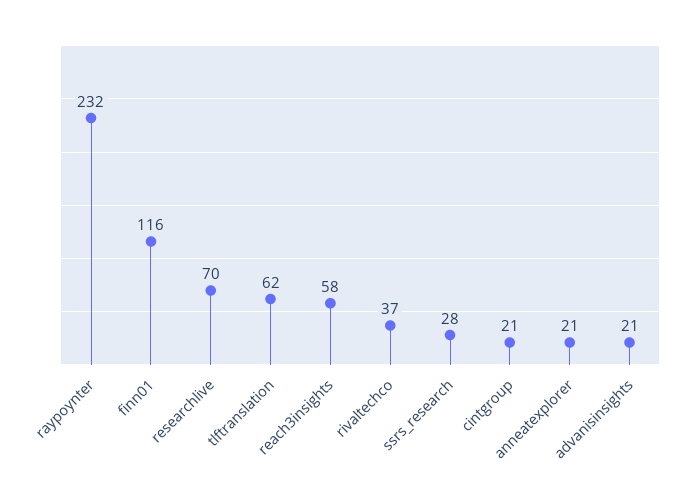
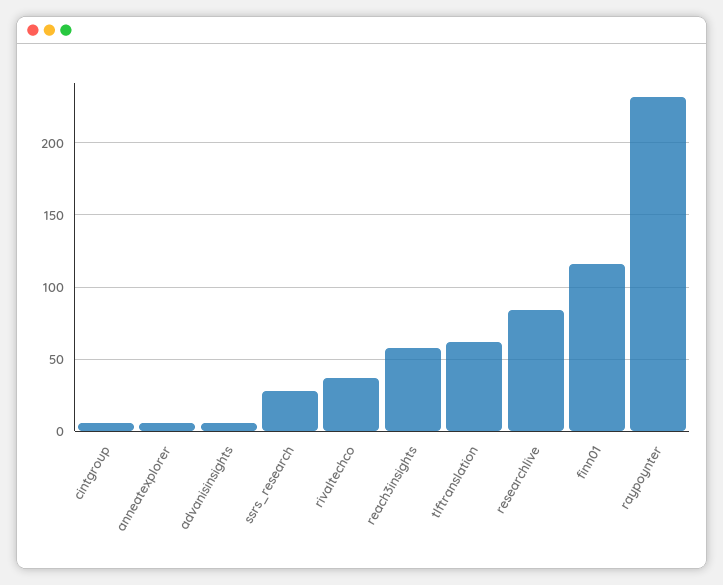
  {
    "raypoynter": 232,
    "finn01": 116,
-   "researchlive": 70,
+   "researchlive": 85,
    "tlftranslation": 62,
    "reach3insights": 58,
    "rivaltechco": 37,
    "ssrs_research": 28,
-   "cintgroup": 21,
+   "cintgroup": 5,
-   "anneatexplorer": 21,
+   "anneatexplorer": 5,
-   "advanisinsights": 21
+   "advanisinsights": 5
  }

